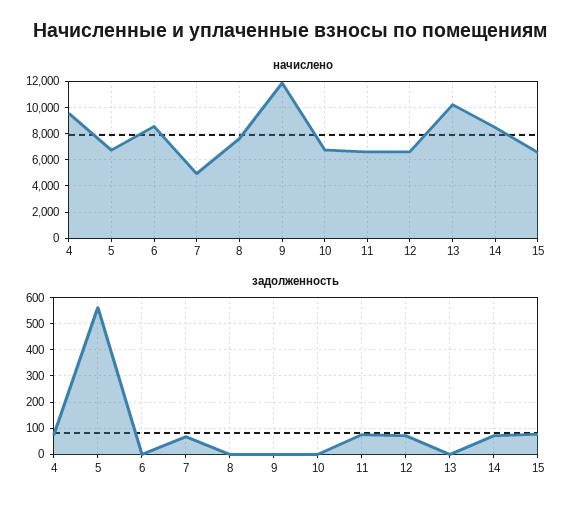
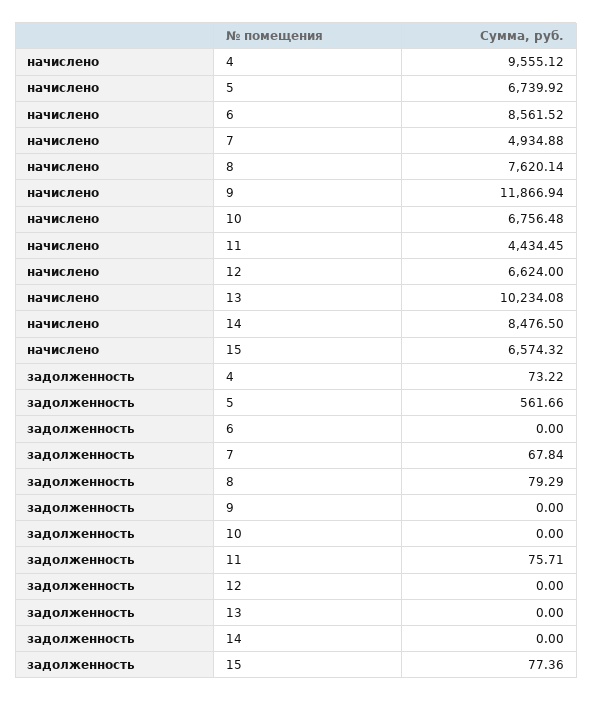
  {
    "начислено": {
      "4": 9555.12,
      "5": 6739.92,
      "6": 8561.52,
      "7": 4934.88,
      "8": 7620.14,
      "9": 11866.94,
      "10": 6756.48,
-     "11": 6500,
+     "11": 4434.45,
      "12": 6624,
      "13": 10234.08,
      "14": 8476.5,
      "15": 6574.32
    },
    "задолженность": {
      "4": 73.22,
      "5": 561.66,
      "6": 0,
      "7": 67.84,
-     "8": 0,
+     "8": 79.29,
      "9": 0,
      "10": 0,
      "11": 75.71,
-     "12": 75,
+     "12": 0,
      "13": 0,
-     "14": 75,
+     "14": 0,
      "15": 77.36
    }
  }

